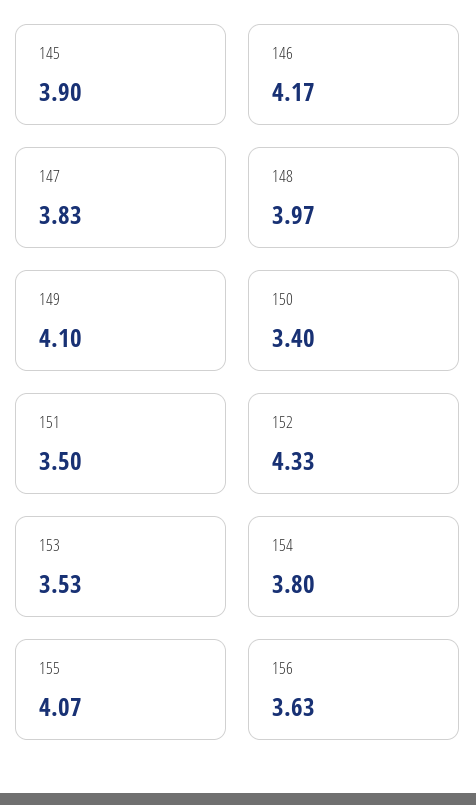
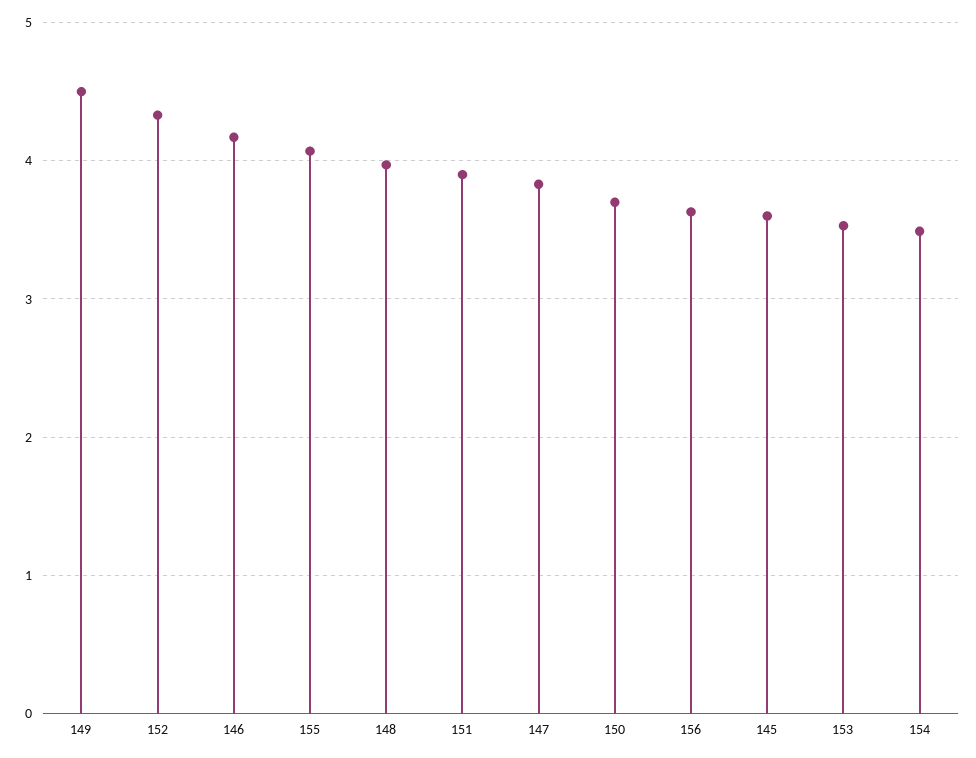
  {
-   "145": 3.9,
+   "145": 3.6,
    "146": 4.17,
    "147": 3.83,
    "148": 3.97,
-   "149": 4.1,
+   "149": 4.5,
-   "150": 3.4,
+   "150": 3.7,
-   "151": 3.5,
+   "151": 3.9,
    "152": 4.33,
    "153": 3.53,
-   "154": 3.8,
+   "154": 3.5,
    "155": 4.07,
    "156": 3.63
  }

